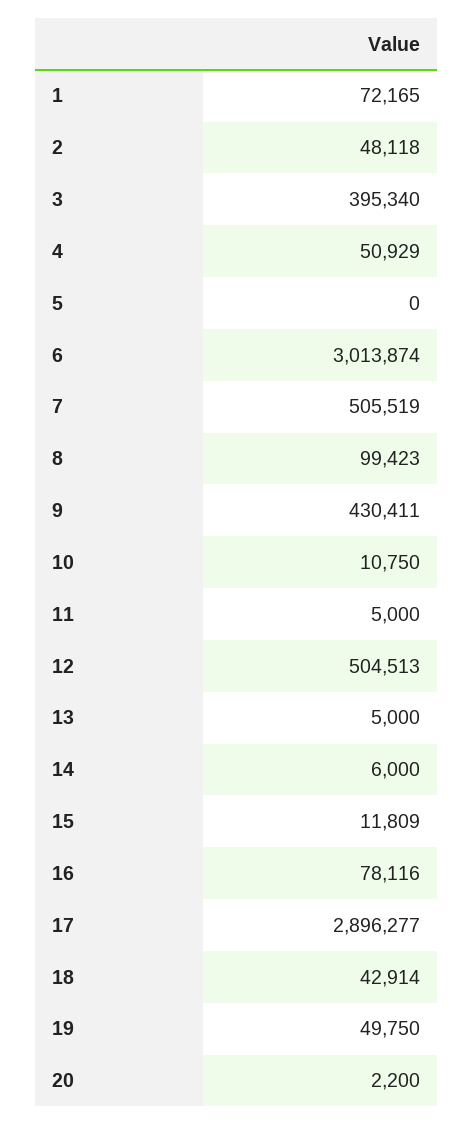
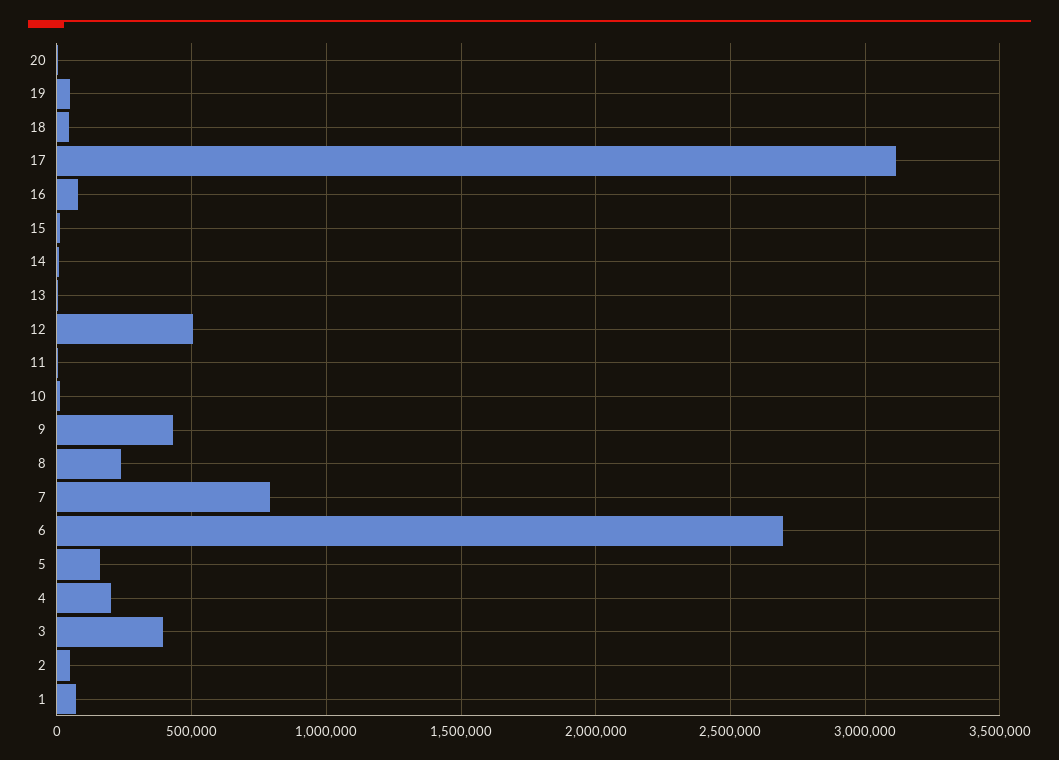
  {
    "1": 72165,
    "2": 48118,
    "3": 395340,
-   "4": 50929,
+   "4": 200000,
-   "5": 0,
+   "5": 150000,
-   "6": 3013874,
+   "6": 2700000,
-   "7": 505519,
+   "7": 800000,
-   "8": 99423,
+   "8": 250000,
    "9": 430411,
    "10": 10750,
    "11": 5000,
    "12": 504513,
    "13": 5000,
    "14": 6000,
    "15": 11809,
    "16": 78116,
-   "17": 2896277,
+   "17": 3100000,
    "18": 42914,
    "19": 49750,
    "20": 2200
  }

